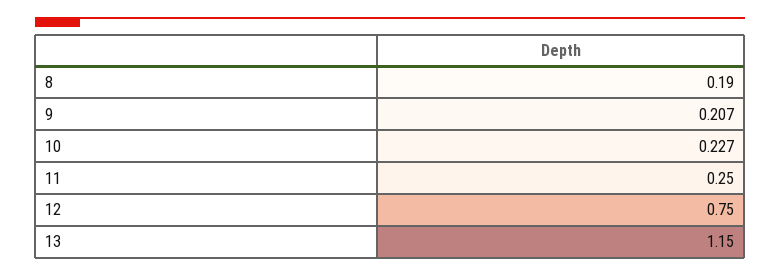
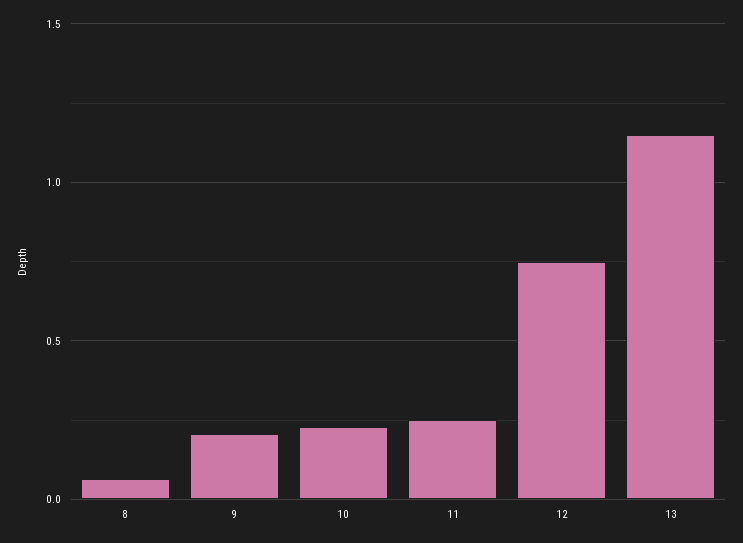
  {
-   "8": 0.19,
+   "8": 0.05,
    "9": 0.207,
    "10": 0.227,
    "11": 0.25,
    "12": 0.75,
    "13": 1.15
  }

